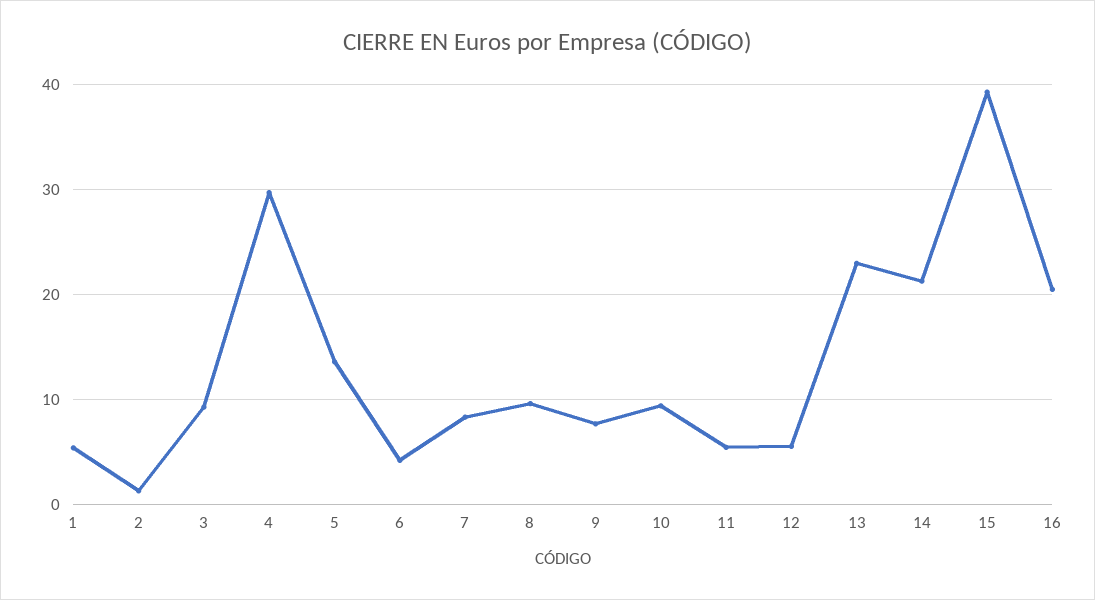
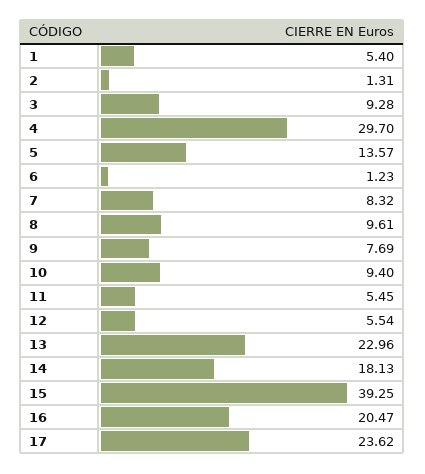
  {
    "1": 5.4,
    "2": 1.31,
    "3": 9.28,
    "4": 29.7,
    "5": 13.57,
-   "6": 4,
+   "6": 1.23,
    "7": 8.32,
    "8": 9.61,
    "9": 7.69,
    "10": 9.4,
    "11": 5.45,
    "12": 5.54,
    "13": 22.96,
-   "14": 21,
+   "14": 18.13,
    "15": 39.25,
-   "16": 20.47
+   "16": 20.47,
+   "17": 23.62
  }

